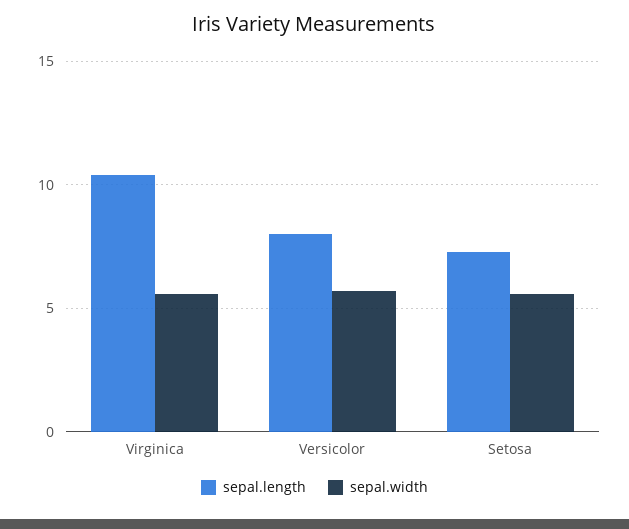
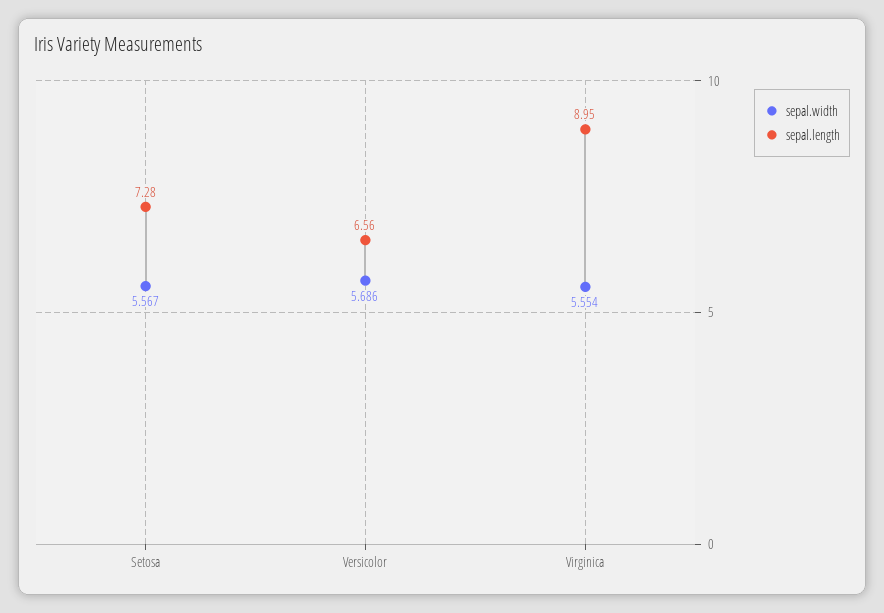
  {
    "sepal.length": {
-     "Virginica": 10.5,
+     "Virginica": 8.95,
-     "Versicolor": 8,
+     "Versicolor": 6.56,
      "Setosa": 7.28
    },
    "sepal.width": {
      "Virginica": 5.554,
      "Versicolor": 5.686,
      "Setosa": 5.567
    }
  }

